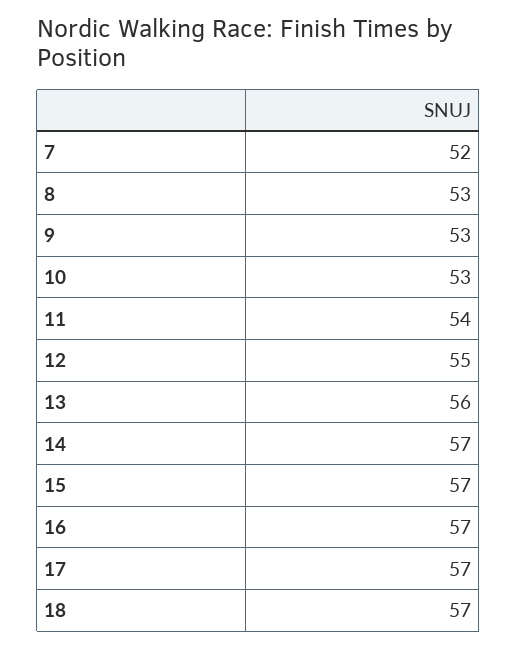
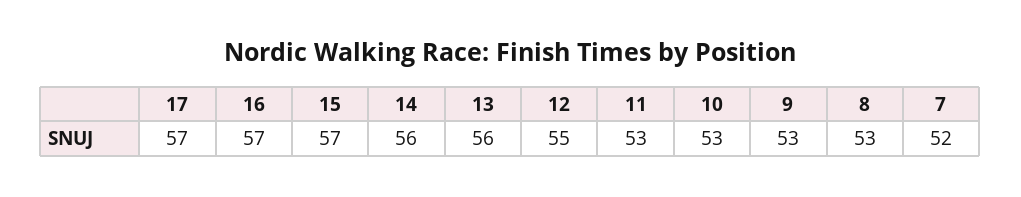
  {
    "7": 52,
    "8": 53,
    "9": 53,
    "10": 53,
-   "11": 54,
+   "11": 53,
    "12": 55,
    "13": 56,
-   "14": 57,
+   "14": 56,
    "15": 57,
    "16": 57,
-   "17": 57,
+   "17": 57
-   "18": 57
  }

